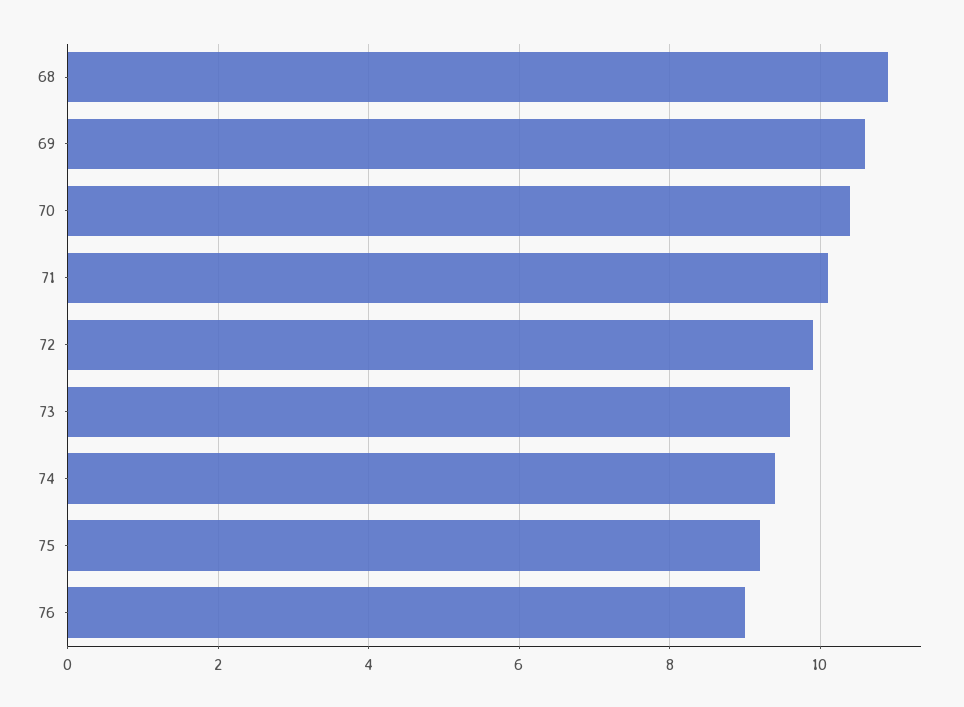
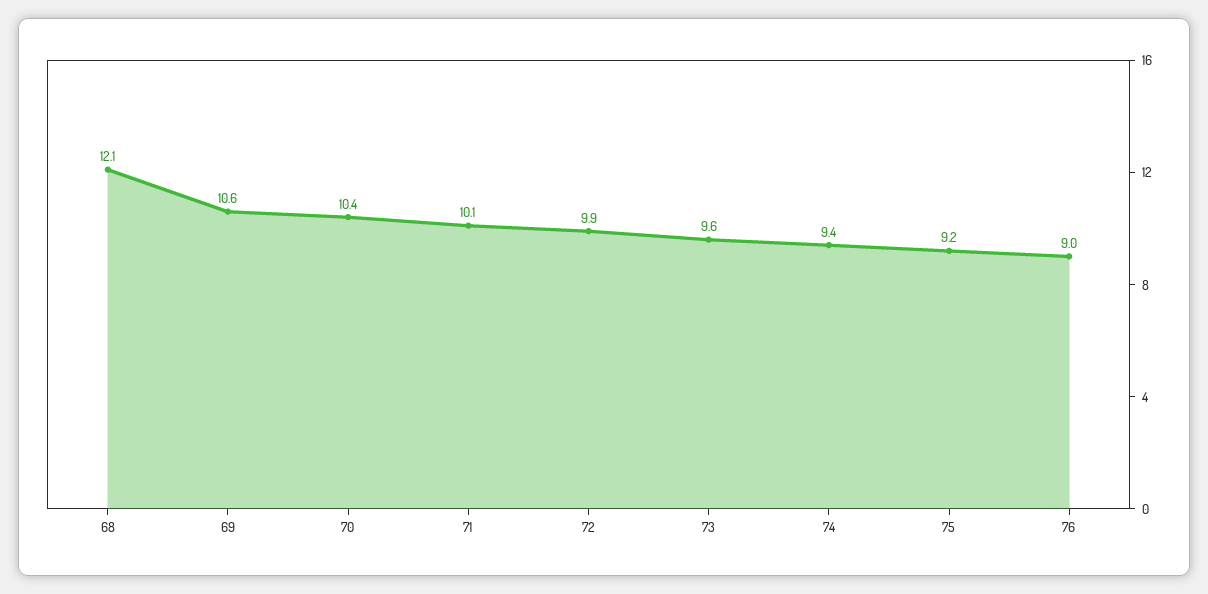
  {
-   "68": 11,
+   "68": 12.1,
    "69": 10.6,
    "70": 10.4,
    "71": 10.1,
    "72": 9.9,
    "73": 9.6,
    "74": 9.4,
    "75": 9.2,
    "76": 9
  }

